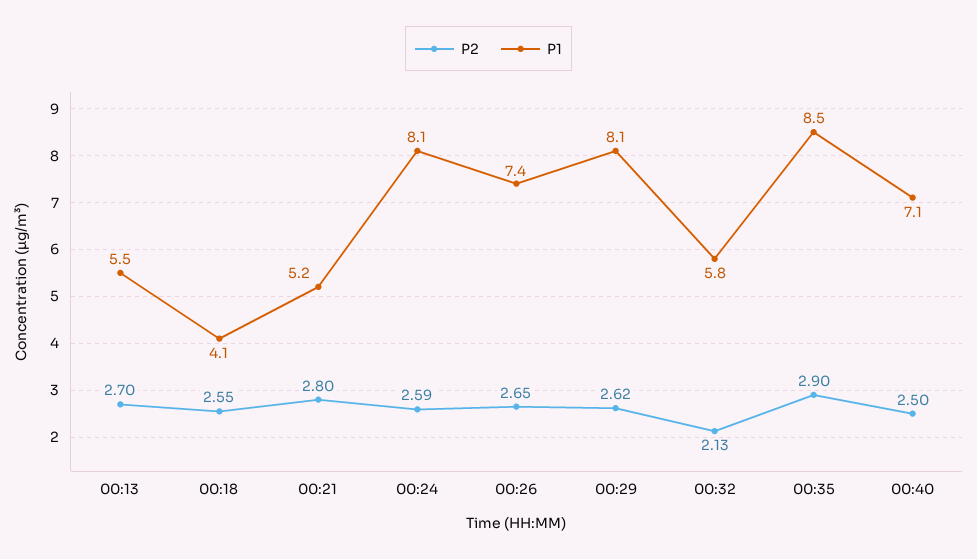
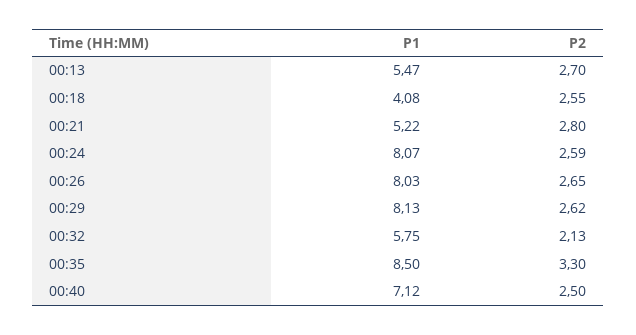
  {
    "P2": {
      "00:13": 2.7,
      "00:18": 2.55,
      "00:21": 2.8,
      "00:24": 2.59,
      "00:26": 2.65,
      "00:29": 2.62,
      "00:32": 2.13,
-     "00:35": 2.9,
+     "00:35": 3.3,
      "00:40": 2.5
    },
    "P1": {
      "00:13": 5.47,
      "00:18": 4.08,
      "00:21": 5.22,
      "00:24": 8.07,
-     "00:26": 7.4,
+     "00:26": 8.03,
      "00:29": 8.13,
      "00:32": 5.75,
      "00:35": 8.5,
      "00:40": 7.12
    }
  }

